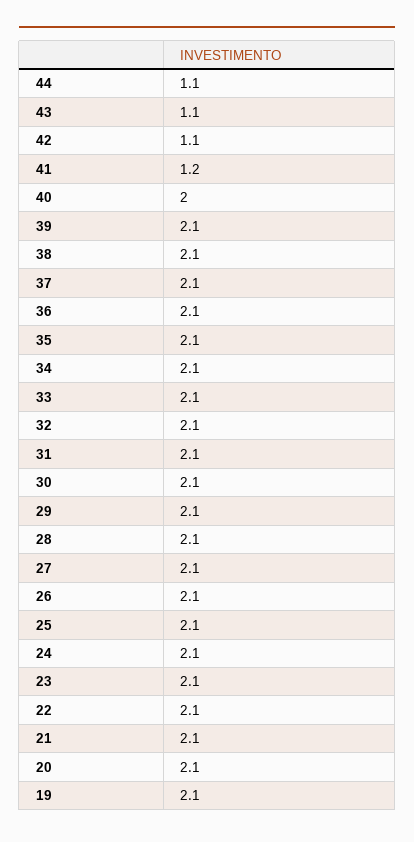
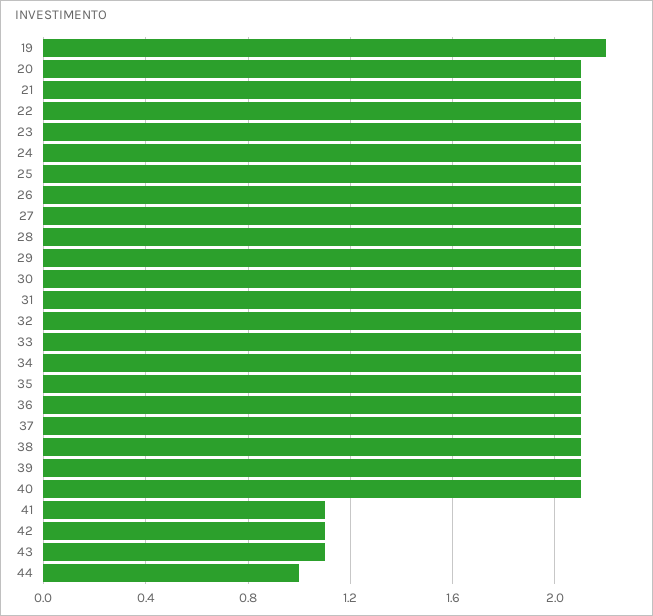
  {
-   "44": 1.1,
+   "44": 1,
    "43": 1.1,
    "42": 1.1,
-   "41": 1.2,
+   "41": 1.1,
-   "40": 2,
+   "40": 2.1,
    "39": 2.1,
    "38": 2.1,
    "37": 2.1,
    "36": 2.1,
    "35": 2.1,
    "34": 2.1,
    "33": 2.1,
    "32": 2.1,
    "31": 2.1,
    "30": 2.1,
    "29": 2.1,
    "28": 2.1,
    "27": 2.1,
    "26": 2.1,
    "25": 2.1,
    "24": 2.1,
    "23": 2.1,
    "22": 2.1,
    "21": 2.1,
    "20": 2.1,
-   "19": 2.1
+   "19": 2.2
  }

